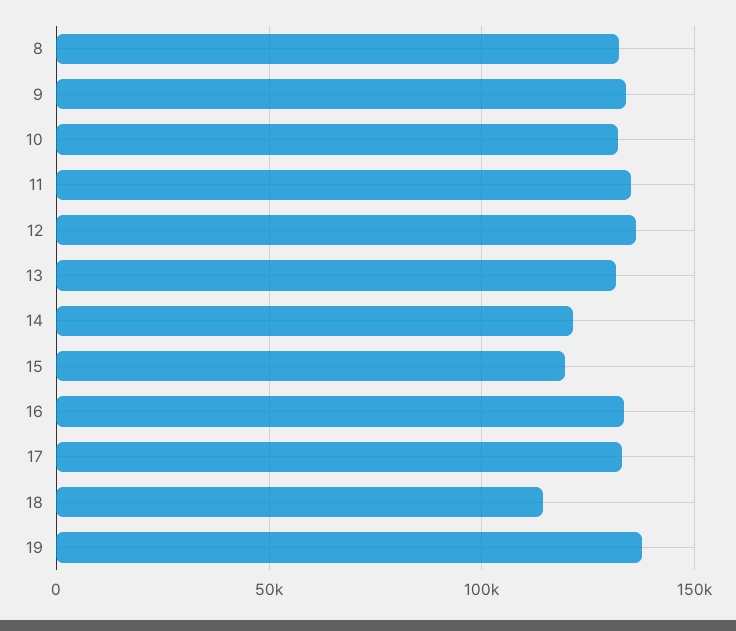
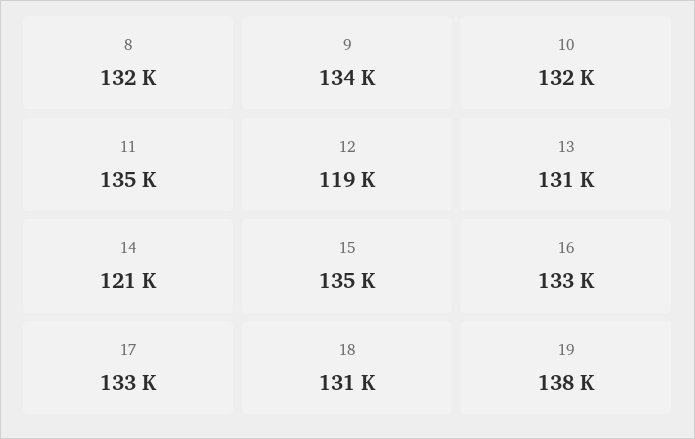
  {
    "8": 132000,
    "9": 134000,
    "10": 132000,
    "11": 135000,
-   "12": 135000,
+   "12": 119000,
    "13": 131000,
    "14": 121000,
-   "15": 120000,
+   "15": 135000,
    "16": 133000,
    "17": 133000,
-   "18": 115000,
+   "18": 131000,
    "19": 138000
  }

